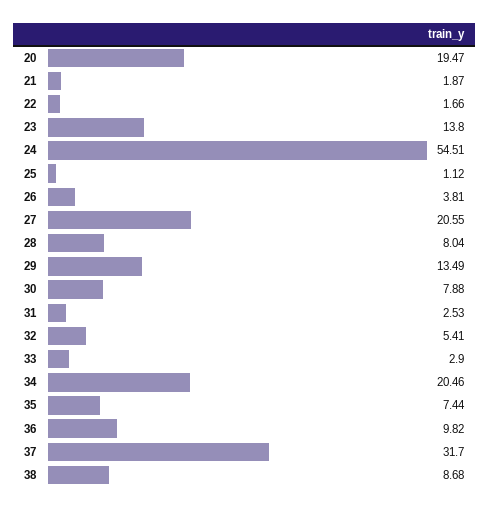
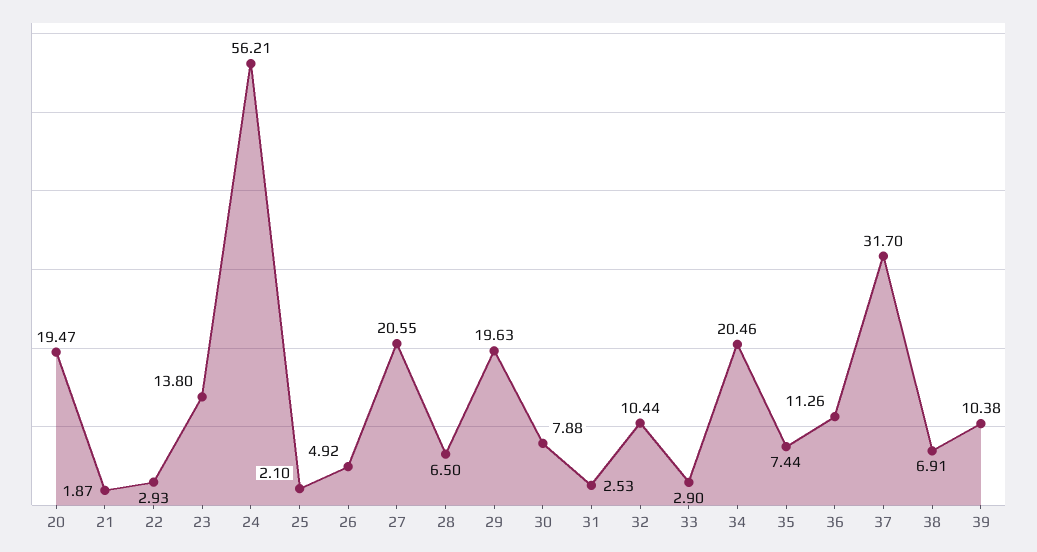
  {
    "20": 19.47,
    "21": 1.87,
-   "22": 1.66,
+   "22": 2.93,
    "23": 13.8,
-   "24": 54.51,
+   "24": 56.21,
-   "25": 1.12,
+   "25": 2.1,
-   "26": 3.81,
+   "26": 4.92,
    "27": 20.55,
-   "28": 8.04,
+   "28": 6.5,
-   "29": 13.49,
+   "29": 19.63,
    "30": 7.88,
    "31": 2.53,
-   "32": 5.41,
+   "32": 10.44,
    "33": 2.9,
    "34": 20.46,
    "35": 7.44,
-   "36": 9.82,
+   "36": 11.26,
    "37": 31.7,
-   "38": 8.68
+   "38": 6.91,
+   "39": 10.38
  }

